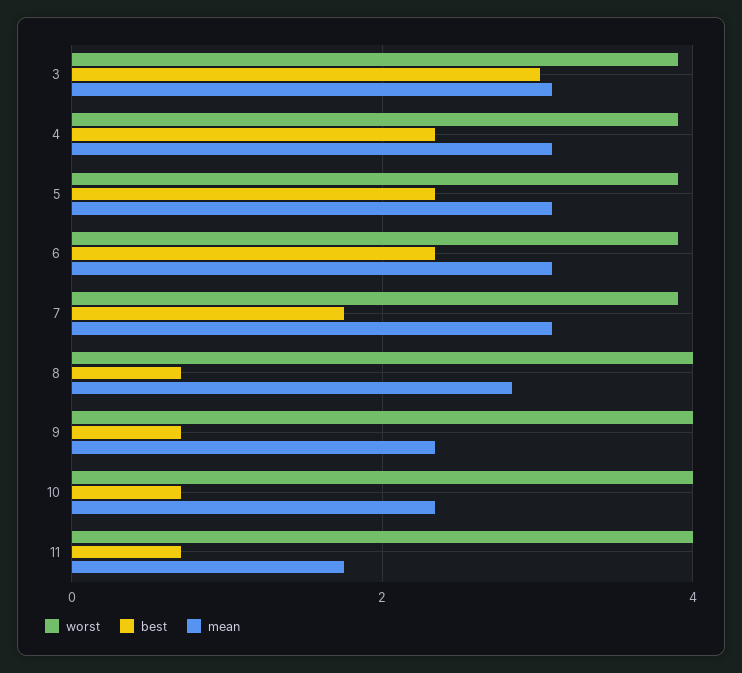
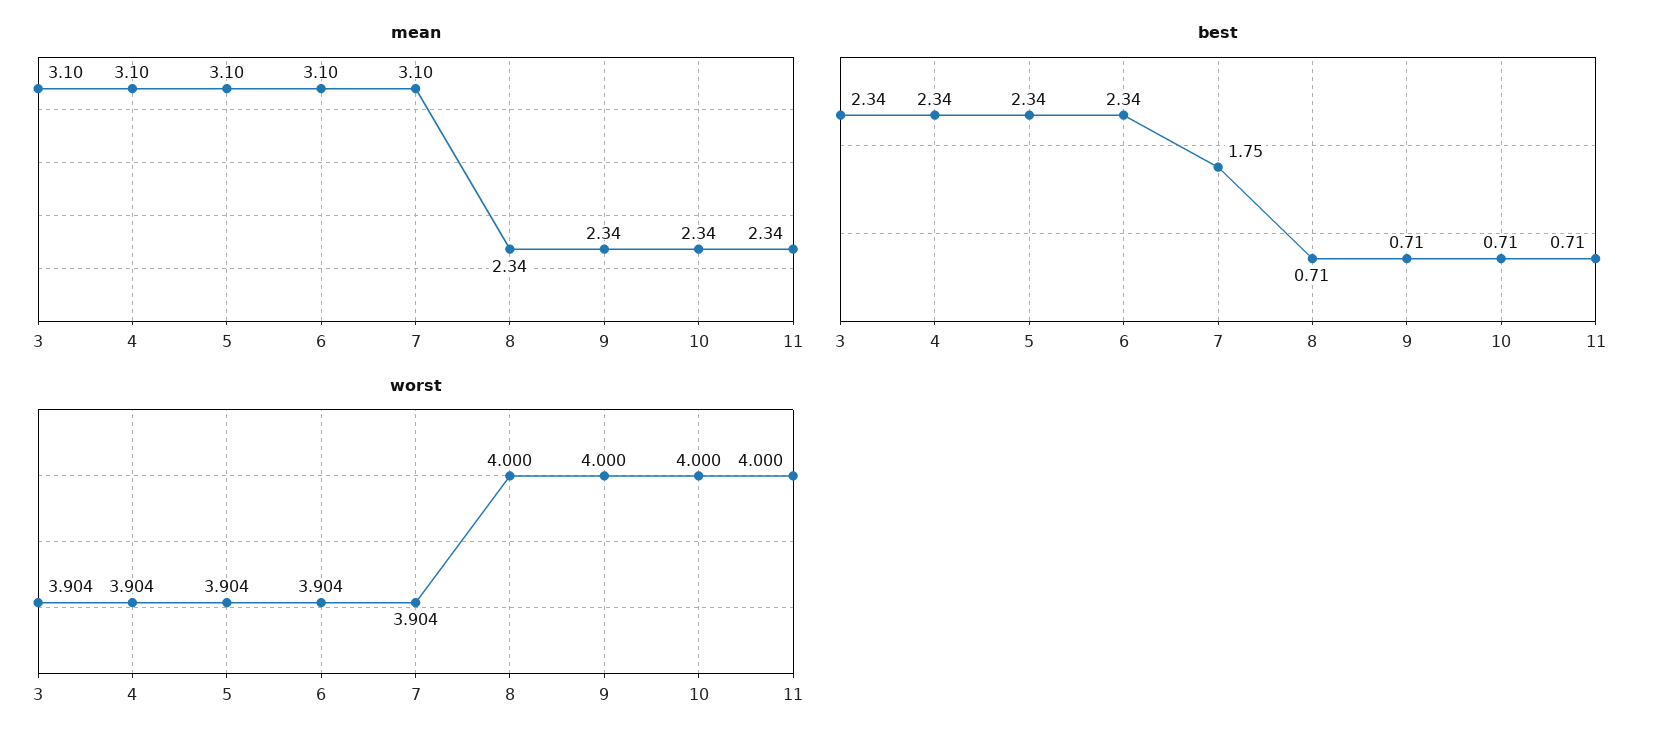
  {
    "worst": {
      "3": 3.904,
      "4": 3.904,
      "5": 3.904,
      "6": 3.904,
      "7": 3.904,
      "8": 4,
      "9": 4,
      "10": 4,
      "11": 4
    },
    "best": {
-     "3": 3,
+     "3": 2.34,
      "4": 2.34,
      "5": 2.34,
      "6": 2.34,
      "7": 1.75,
      "8": 0.71,
      "9": 0.71,
      "10": 0.71,
      "11": 0.71
    },
    "mean": {
      "3": 3.1,
      "4": 3.1,
      "5": 3.1,
      "6": 3.1,
      "7": 3.1,
-     "8": 2.8,
+     "8": 2.34,
      "9": 2.34,
      "10": 2.34,
-     "11": 1.8
+     "11": 2.34
    }
  }

